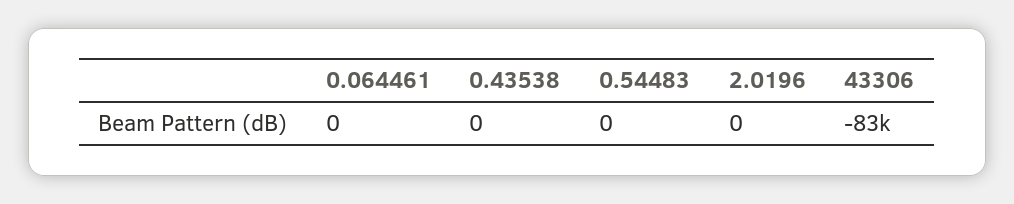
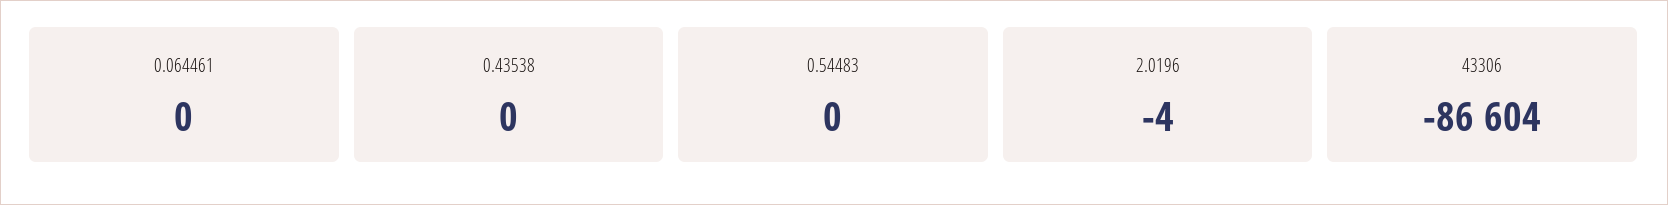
  {
    "0.064461": 0,
    "0.43538": 0,
    "0.54483": 0,
-   "2.0196": 0,
+   "2.0196": -4,
-   "43306": -83000
+   "43306": -86604
  }

